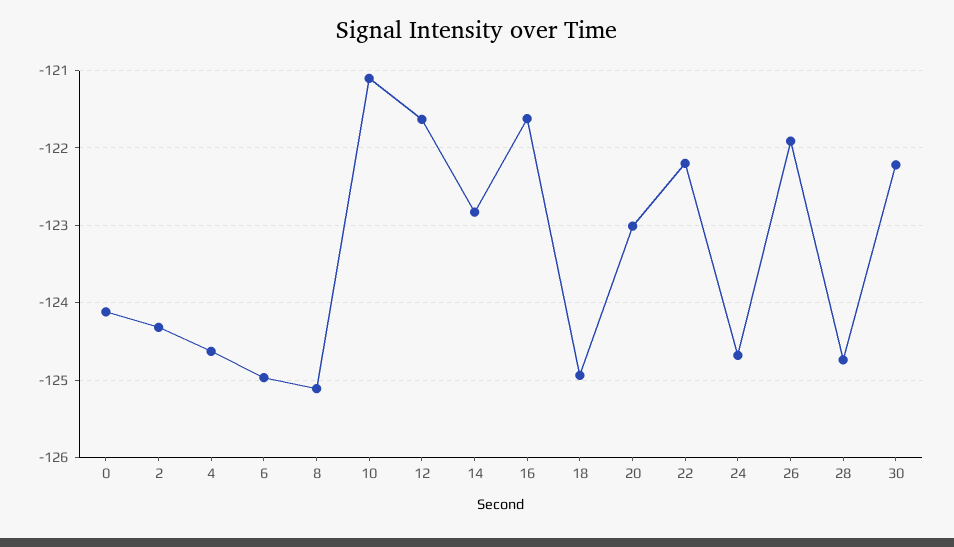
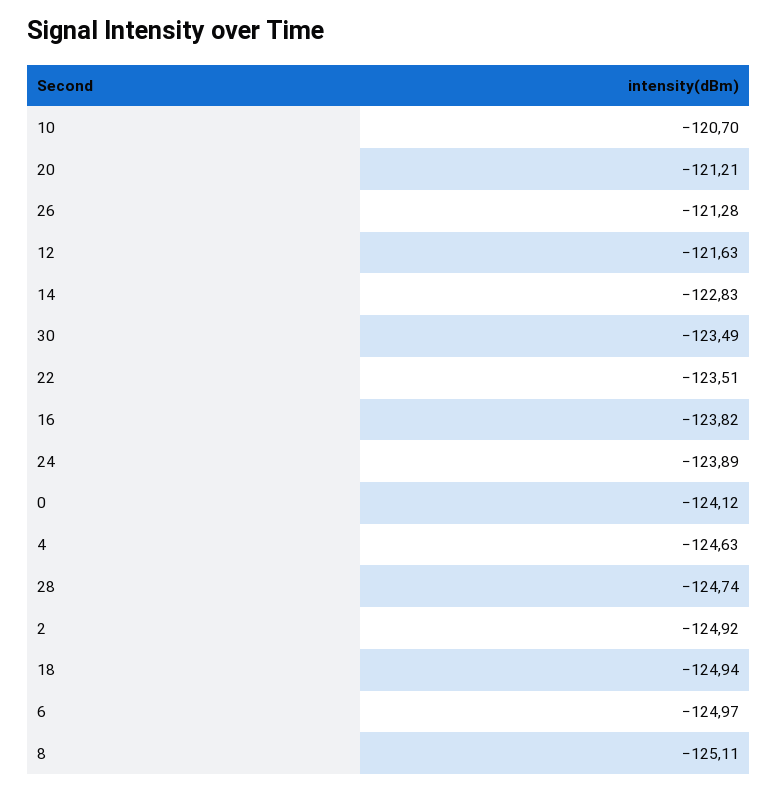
  {
    "0": -124.12,
-   "2": -124.3,
+   "2": -124.92,
    "4": -124.63,
    "6": -124.97,
    "8": -125.11,
-   "10": -121.1,
+   "10": -120.7,
    "12": -121.63,
    "14": -122.83,
-   "16": -121.6,
+   "16": -123.82,
    "18": -124.94,
-   "20": -123,
+   "20": -121.21,
-   "22": -122.2,
+   "22": -123.51,
-   "24": -124.7,
+   "24": -123.89,
-   "26": -121.9,
+   "26": -121.28,
    "28": -124.74,
-   "30": -122.2
+   "30": -123.49
  }

